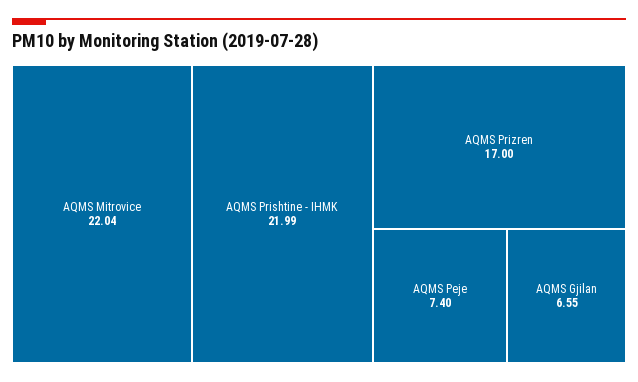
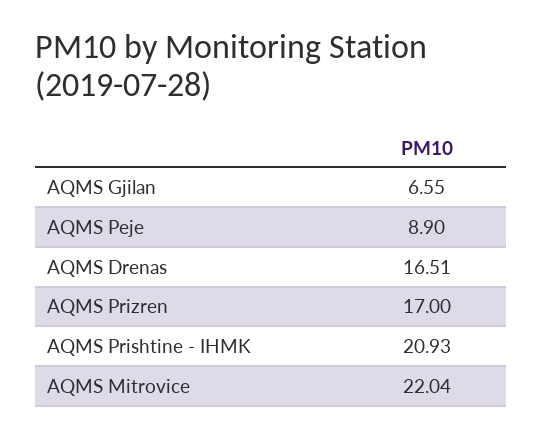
  {
    "AQMS Mitrovice": 22.04,
-   "AQMS Prishtine - IHMK": 21.99,
+   "AQMS Prishtine - IHMK": 20.93,
    "AQMS Prizren": 17,
-   "AQMS Peje": 7.4,
+   "AQMS Peje": 8.9,
-   "AQMS Gjilan": 6.55
+   "AQMS Gjilan": 6.55,
+   "AQMS Drenas": 16.51
  }

